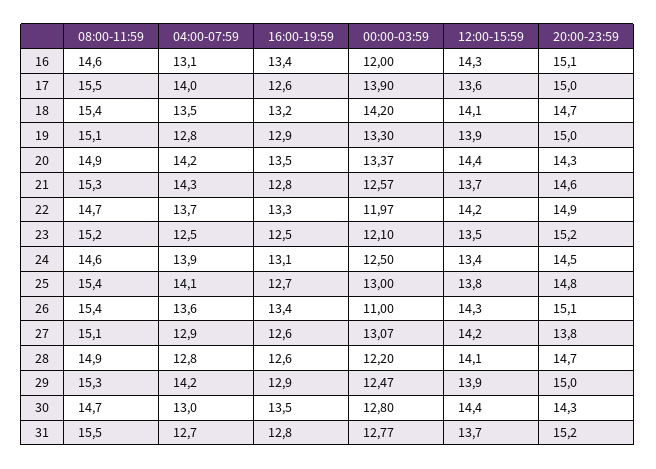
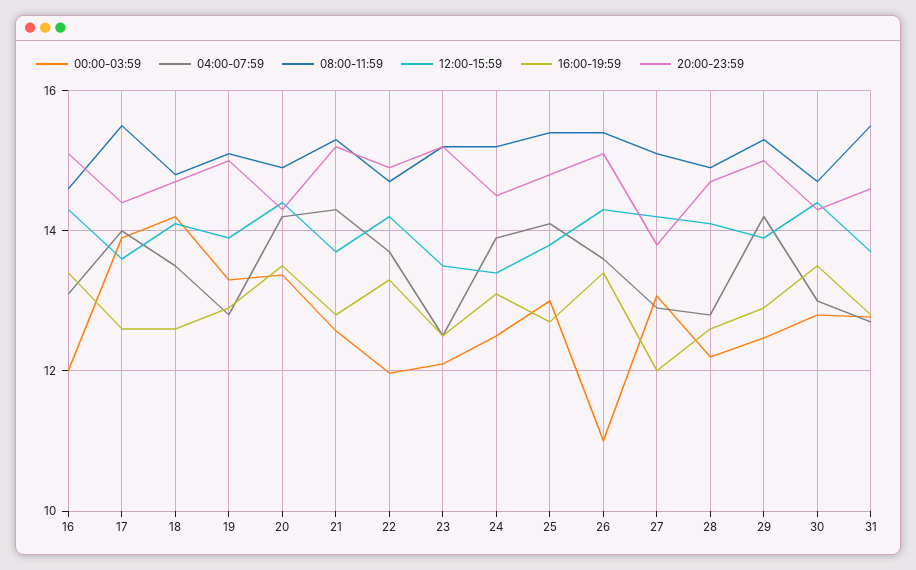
  {
    "08:00-11:59": {
      "16": 14.6,
      "17": 15.5,
-     "18": 15.4,
+     "18": 14.8,
      "19": 15.1,
      "20": 14.9,
      "21": 15.3,
      "22": 14.7,
      "23": 15.2,
-     "24": 14.6,
+     "24": 15.2,
      "25": 15.4,
      "26": 15.4,
      "27": 15.1,
      "28": 14.9,
      "29": 15.3,
      "30": 14.7,
      "31": 15.5
    },
    "04:00-07:59": {
      "16": 13.1,
      "17": 14,
      "18": 13.5,
      "19": 12.8,
      "20": 14.2,
      "21": 14.3,
      "22": 13.7,
      "23": 12.5,
      "24": 13.9,
      "25": 14.1,
      "26": 13.6,
      "27": 12.9,
      "28": 12.8,
      "29": 14.2,
      "30": 13,
      "31": 12.7
    },
    "16:00-19:59": {
      "16": 13.4,
      "17": 12.6,
-     "18": 13.2,
+     "18": 12.6,
      "19": 12.9,
      "20": 13.5,
      "21": 12.8,
      "22": 13.3,
      "23": 12.5,
      "24": 13.1,
      "25": 12.7,
      "26": 13.4,
-     "27": 12.6,
+     "27": 12,
      "28": 12.6,
      "29": 12.9,
      "30": 13.5,
      "31": 12.8
    },
    "00:00-03:59": {
      "16": 12,
      "17": 13.9,
      "18": 14.2,
      "19": 13.3,
      "20": 13.37,
      "21": 12.57,
      "22": 11.97,
      "23": 12.1,
      "24": 12.5,
      "25": 13,
      "26": 11,
      "27": 13.07,
      "28": 12.2,
      "29": 12.47,
      "30": 12.8,
      "31": 12.77
    },
    "12:00-15:59": {
      "16": 14.3,
      "17": 13.6,
      "18": 14.1,
      "19": 13.9,
      "20": 14.4,
      "21": 13.7,
      "22": 14.2,
      "23": 13.5,
      "24": 13.4,
      "25": 13.8,
      "26": 14.3,
      "27": 14.2,
      "28": 14.1,
      "29": 13.9,
      "30": 14.4,
      "31": 13.7
    },
    "20:00-23:59": {
      "16": 15.1,
-     "17": 15,
+     "17": 14.4,
      "18": 14.7,
      "19": 15,
      "20": 14.3,
-     "21": 14.6,
+     "21": 15.2,
      "22": 14.9,
      "23": 15.2,
      "24": 14.5,
      "25": 14.8,
      "26": 15.1,
      "27": 13.8,
      "28": 14.7,
      "29": 15,
      "30": 14.3,
-     "31": 15.2
+     "31": 14.6
    }
  }

